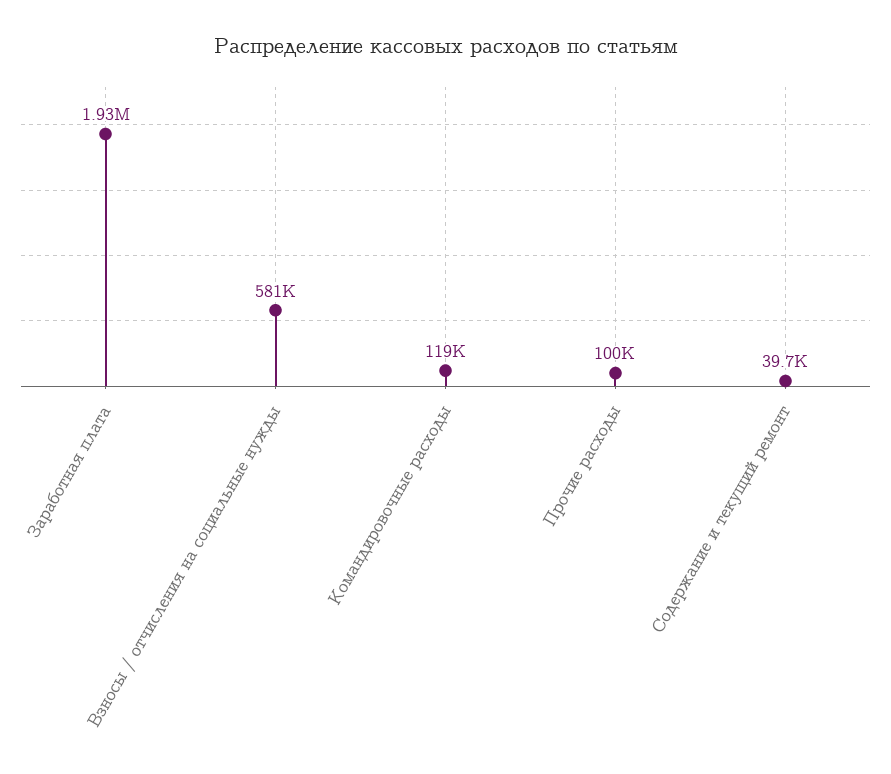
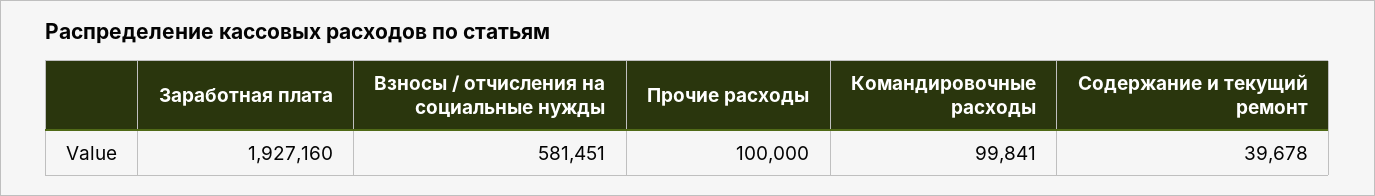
  {
    "Заработная плата": 1927160,
    "Взносы / отчисления на социальные нужды": 581451,
-   "Командировочные расходы": 119000,
+   "Командировочные расходы": 99841,
    "Прочие расходы": 100000,
    "Содержание и текущий ремонт": 39678
  }

